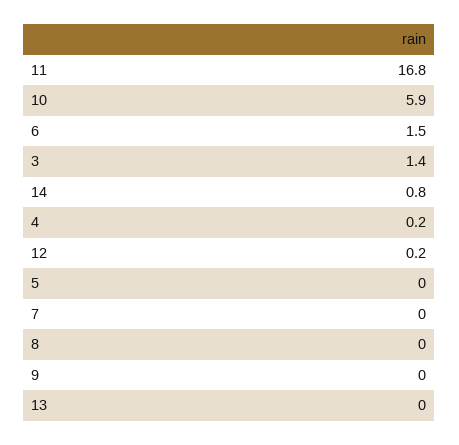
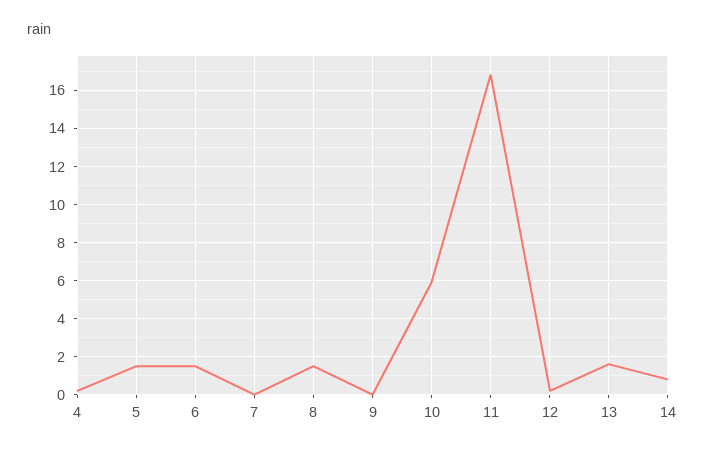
  {
    "11": 16.8,
    "10": 5.9,
    "6": 1.5,
-   "3": 1.4,
    "14": 0.8,
    "4": 0.2,
    "12": 0.2,
-   "5": 0,
+   "5": 1.5,
    "7": 0,
-   "8": 0,
+   "8": 1.5,
    "9": 0,
-   "13": 0
+   "13": 1.5
  }

